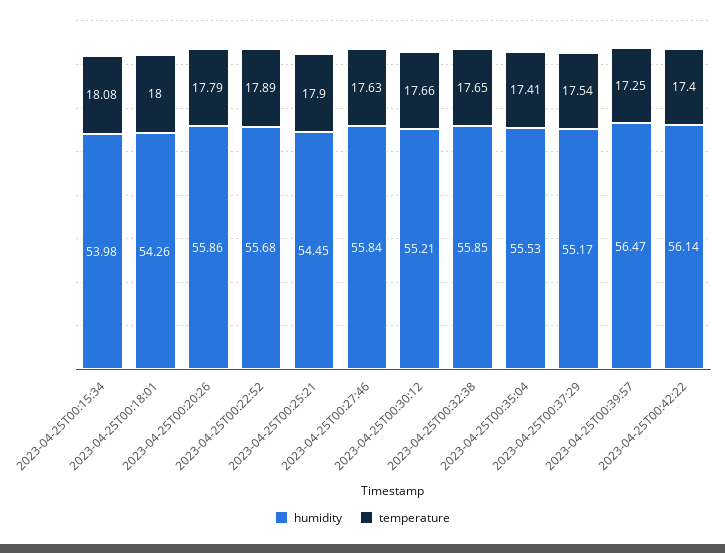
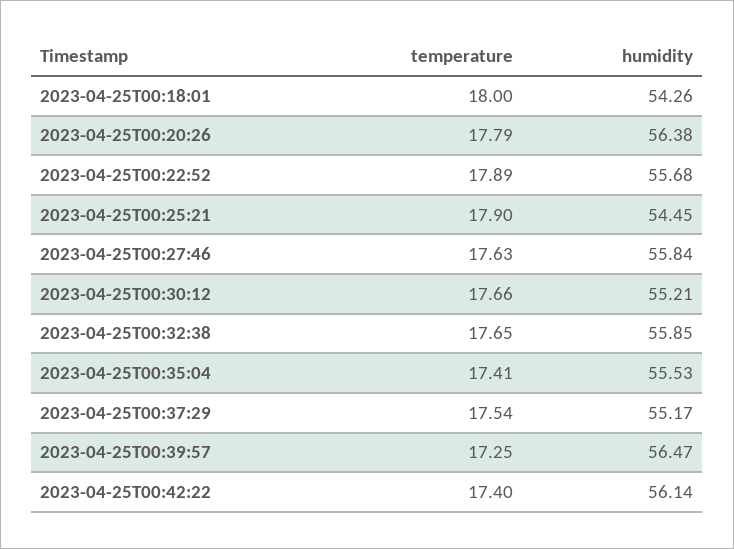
  {
    "humidity": {
-     "2023-04-25T00:15:34": 53.98,
      "2023-04-25T00:18:01": 54.26,
-     "2023-04-25T00:20:26": 55.86,
+     "2023-04-25T00:20:26": 56.38,
      "2023-04-25T00:22:52": 55.68,
      "2023-04-25T00:25:21": 54.45,
      "2023-04-25T00:27:46": 55.84,
      "2023-04-25T00:30:12": 55.21,
      "2023-04-25T00:32:38": 55.85,
      "2023-04-25T00:35:04": 55.53,
      "2023-04-25T00:37:29": 55.17,
      "2023-04-25T00:39:57": 56.47,
      "2023-04-25T00:42:22": 56.14
    },
    "temperature": {
-     "2023-04-25T00:15:34": 18.08,
      "2023-04-25T00:18:01": 18,
      "2023-04-25T00:20:26": 17.79,
      "2023-04-25T00:22:52": 17.89,
      "2023-04-25T00:25:21": 17.9,
      "2023-04-25T00:27:46": 17.63,
      "2023-04-25T00:30:12": 17.66,
      "2023-04-25T00:32:38": 17.65,
      "2023-04-25T00:35:04": 17.41,
      "2023-04-25T00:37:29": 17.54,
      "2023-04-25T00:39:57": 17.25,
      "2023-04-25T00:42:22": 17.4
    }
  }

